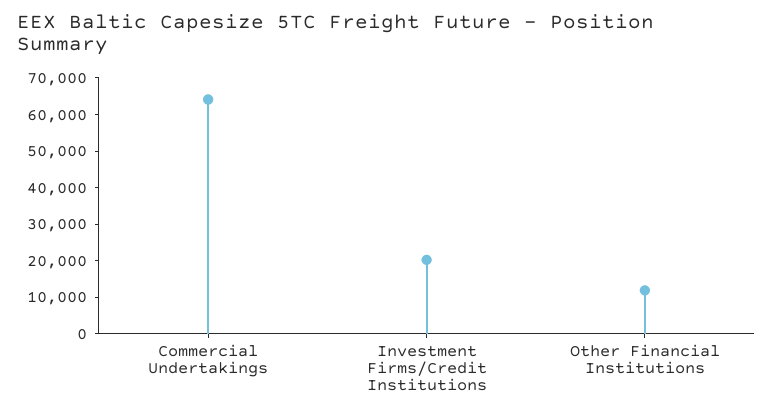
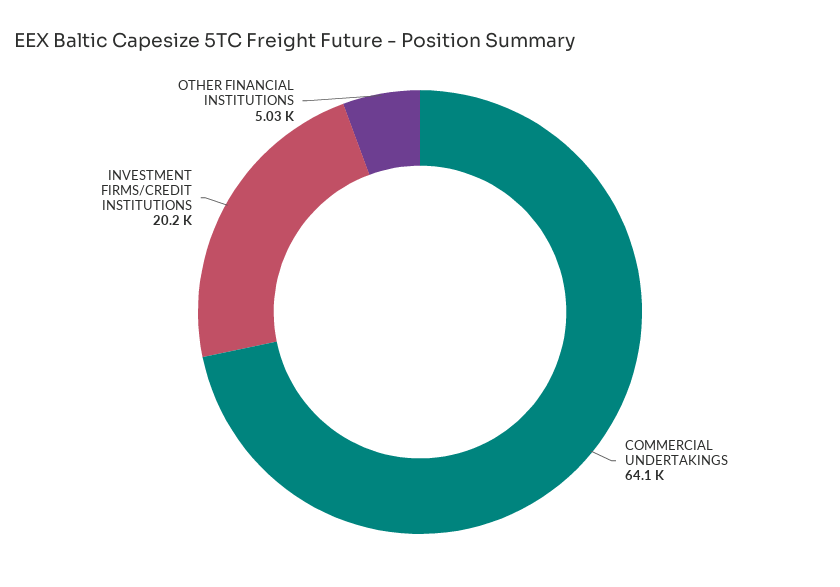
  {
    "Commercial Undertakings": 64100,
    "Investment Firms/Credit Institutions": 20200,
-   "Other Financial Institutions": 12500
+   "Other Financial Institutions": 5030
  }

